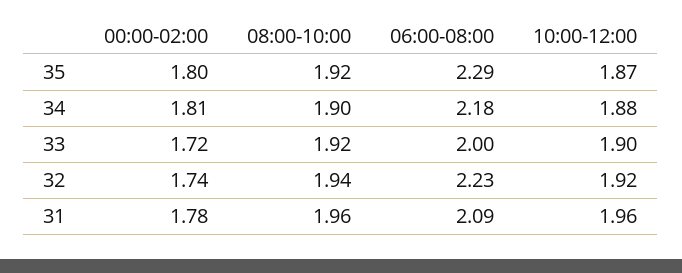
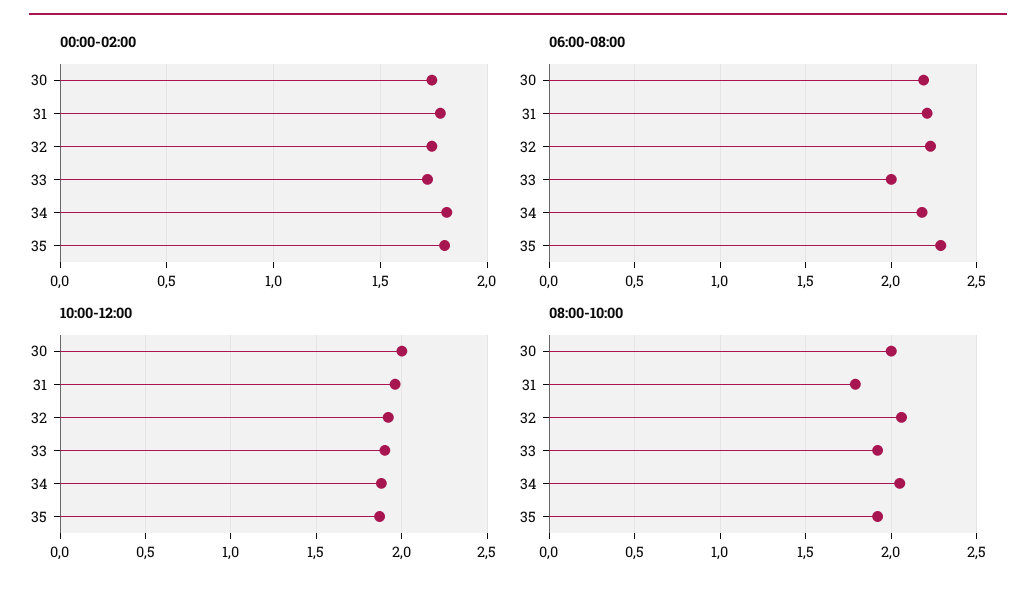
  {
    "00:00-02:00": {
      "35": 1.8,
      "34": 1.81,
      "33": 1.72,
      "32": 1.74,
-     "31": 1.78
+     "31": 1.78,
+     "30": 1.75
    },
    "08:00-10:00": {
      "35": 1.92,
-     "34": 1.9,
+     "34": 2.05,
      "33": 1.92,
-     "32": 1.94,
+     "32": 2.05,
-     "31": 1.96
+     "31": 1.8,
+     "30": 2
    },
    "06:00-08:00": {
      "35": 2.29,
      "34": 2.18,
      "33": 2,
      "32": 2.23,
-     "31": 2.09
+     "31": 2.2,
+     "30": 2.2
    },
    "10:00-12:00": {
      "35": 1.87,
      "34": 1.88,
      "33": 1.9,
      "32": 1.92,
-     "31": 1.96
+     "31": 1.96,
+     "30": 2
    }
  }

